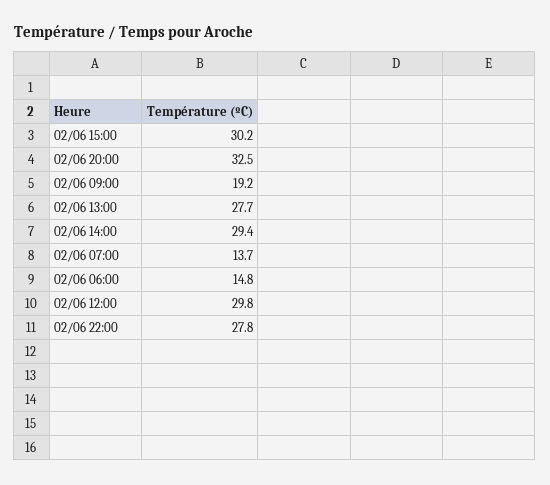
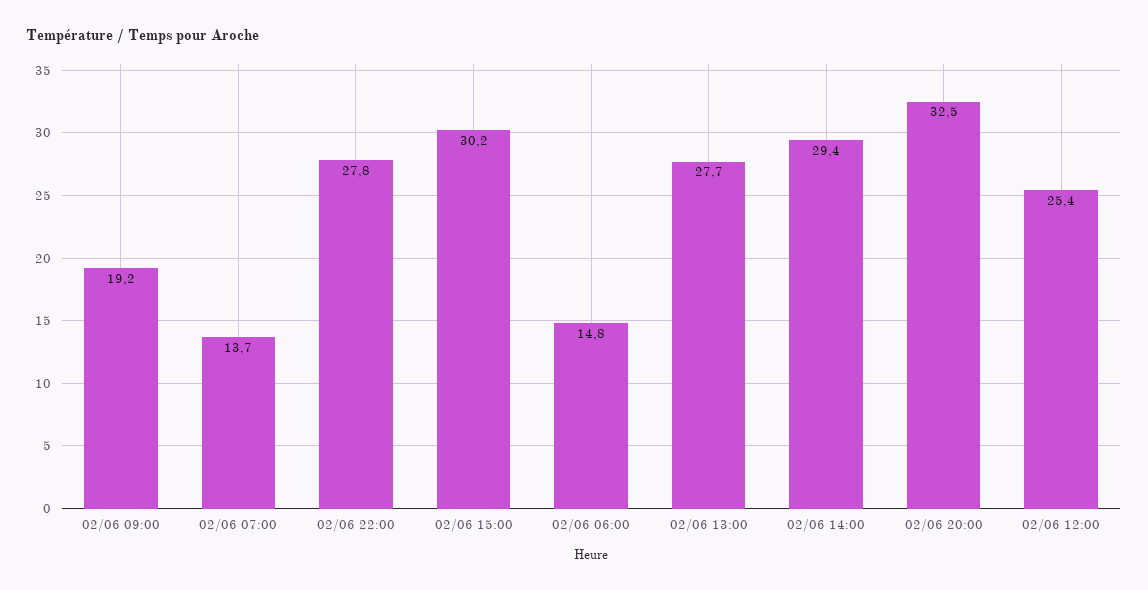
  {
    "02/06 15:00": 30.2,
    "02/06 20:00": 32.5,
    "02/06 09:00": 19.2,
    "02/06 13:00": 27.7,
    "02/06 14:00": 29.4,
    "02/06 07:00": 13.7,
    "02/06 06:00": 14.8,
-   "02/06 12:00": 29.8,
+   "02/06 12:00": 25.4,
    "02/06 22:00": 27.8
  }

